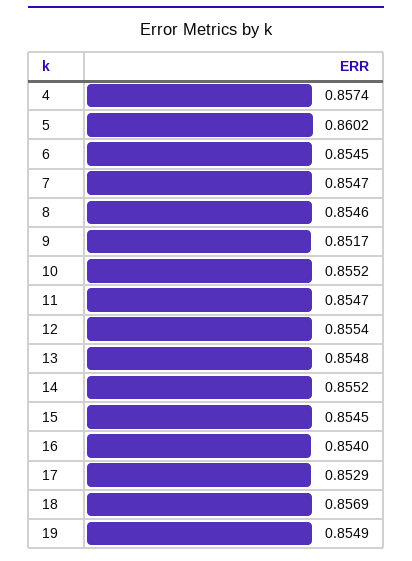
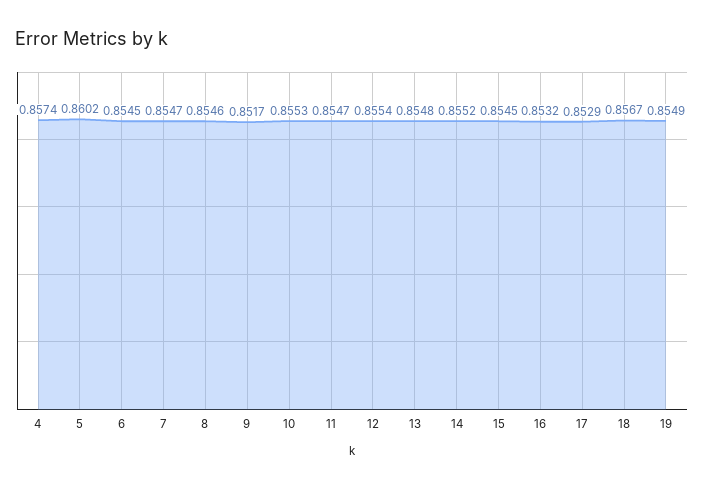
  {
    "4": 0.8574,
    "5": 0.8602,
    "6": 0.8545,
    "7": 0.8547,
    "8": 0.8546,
    "9": 0.8517,
-   "10": 0.8552,
+   "10": 0.8553,
    "11": 0.8547,
    "12": 0.8554,
    "13": 0.8548,
    "14": 0.8552,
    "15": 0.8545,
-   "16": 0.854,
+   "16": 0.8532,
    "17": 0.8529,
-   "18": 0.8569,
+   "18": 0.8567,
    "19": 0.8549
  }

